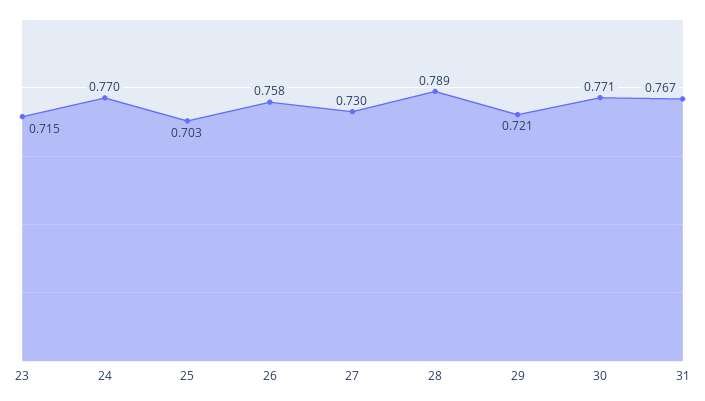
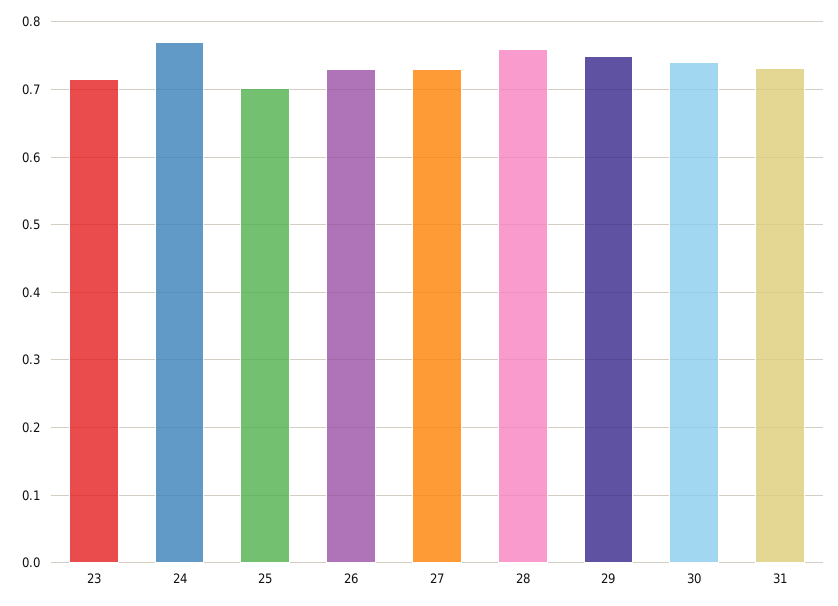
  {
    "23": 0.715,
    "24": 0.77,
    "25": 0.703,
-   "26": 0.758,
+   "26": 0.73,
    "27": 0.73,
-   "28": 0.789,
+   "28": 0.76,
-   "29": 0.721,
+   "29": 0.75,
-   "30": 0.771,
+   "30": 0.74,
-   "31": 0.767
+   "31": 0.73
  }

